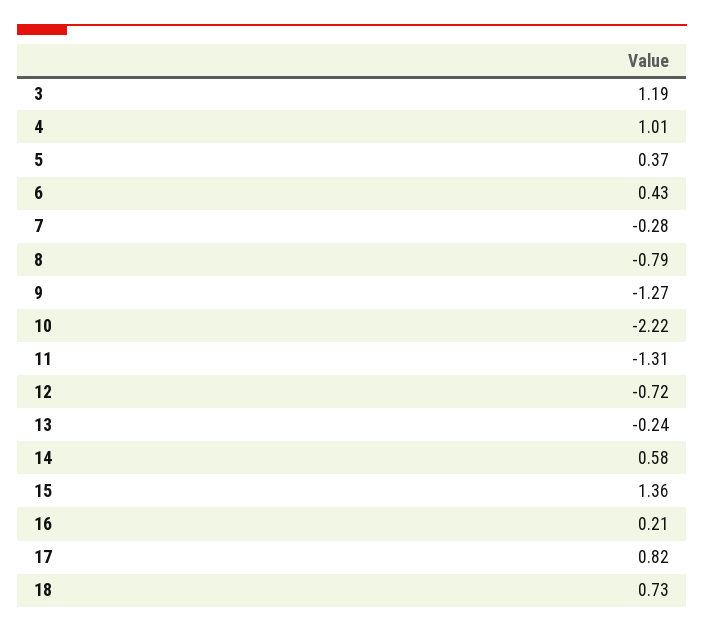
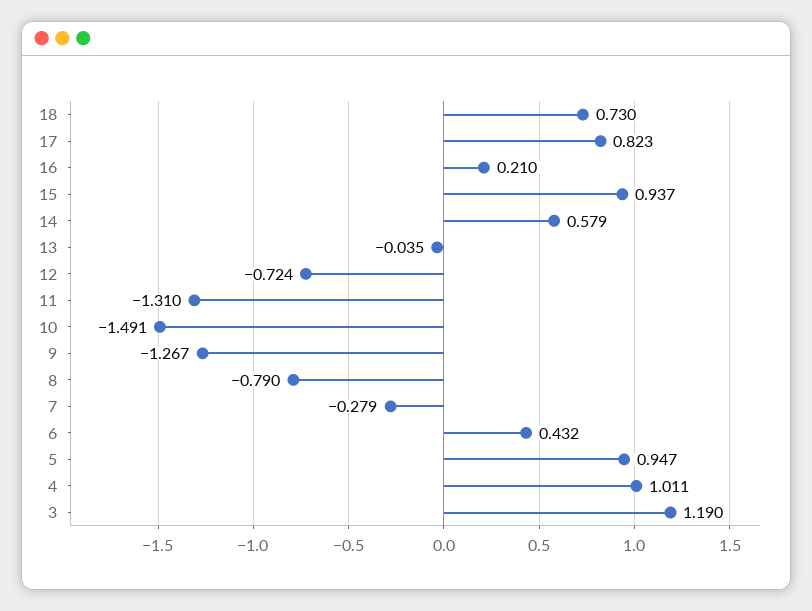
  {
    "3": 1.19,
    "4": 1.011,
-   "5": 0.37,
+   "5": 0.947,
    "6": 0.432,
    "7": -0.279,
    "8": -0.79,
    "9": -1.267,
-   "10": -2.22,
+   "10": -1.491,
    "11": -1.31,
    "12": -0.724,
-   "13": -0.24,
+   "13": -0.035,
    "14": 0.579,
-   "15": 1.36,
+   "15": 0.937,
    "16": 0.21,
    "17": 0.823,
    "18": 0.73
  }

